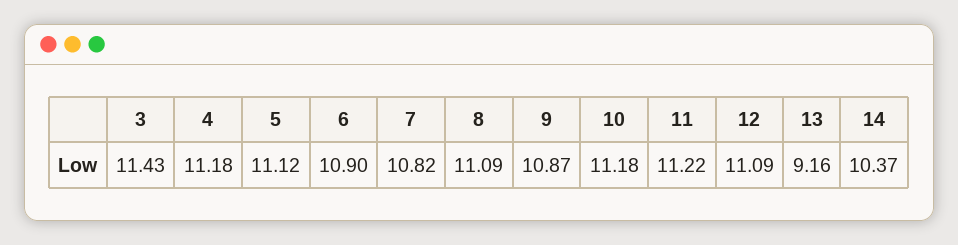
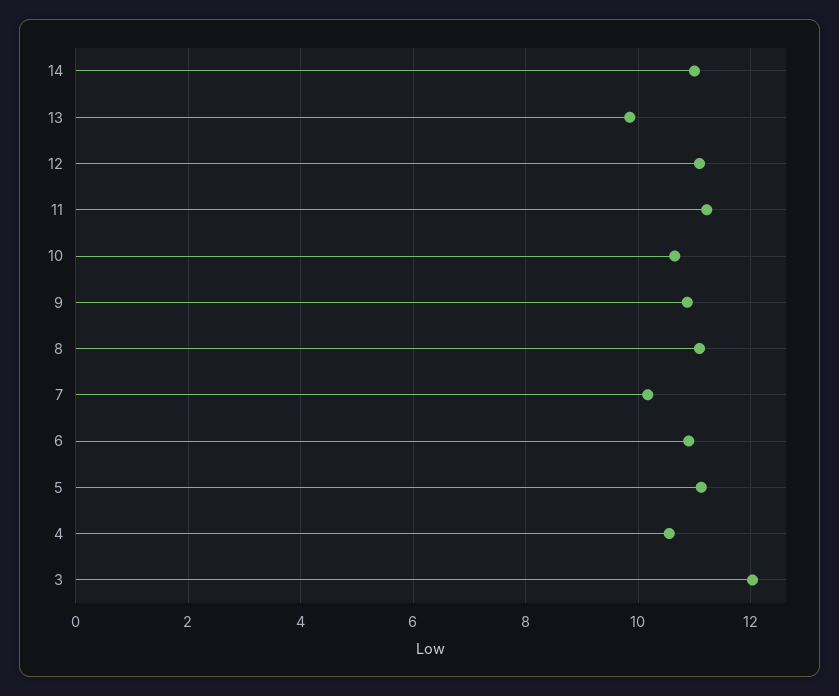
  {
-   "3": 11.43,
+   "3": 12,
-   "4": 11.18,
+   "4": 10.6,
    "5": 11.12,
    "6": 10.9,
-   "7": 10.82,
+   "7": 10.2,
    "8": 11.09,
    "9": 10.87,
-   "10": 11.18,
+   "10": 10.6,
    "11": 11.22,
    "12": 11.09,
-   "13": 9.16,
+   "13": 9.8,
-   "14": 10.37
+   "14": 11
  }

